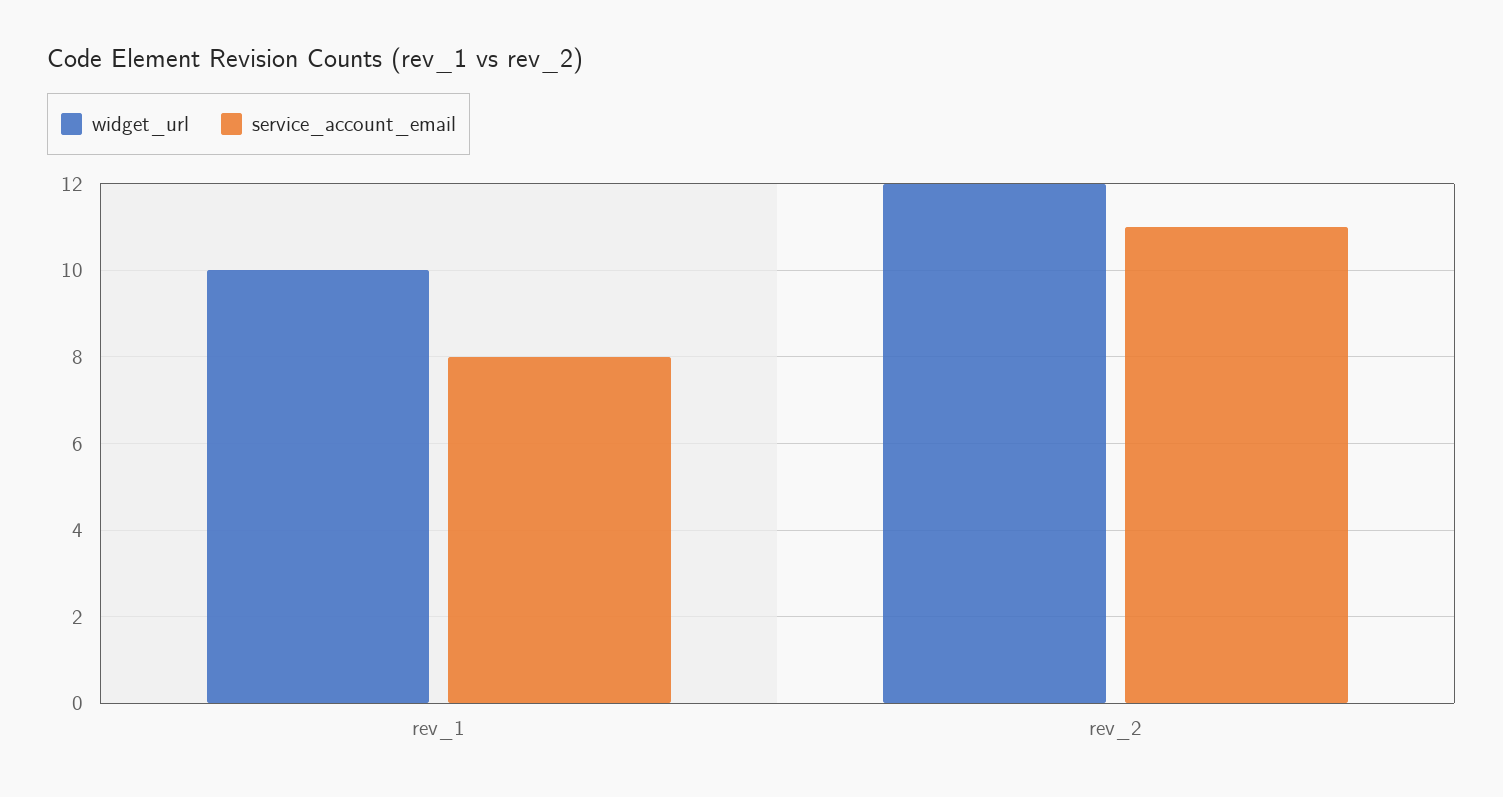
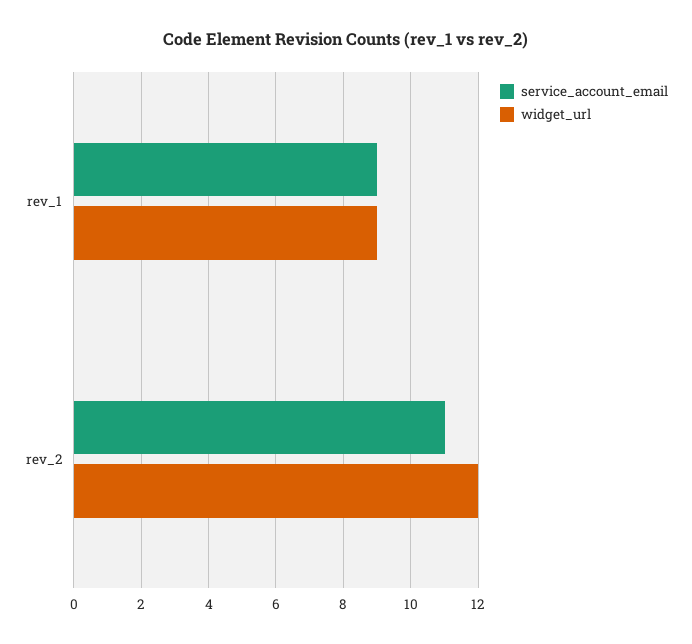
  {
    "widget_url": {
-     "rev_1": 10,
+     "rev_1": 9,
      "rev_2": 12
    },
    "service_account_email": {
-     "rev_1": 8,
+     "rev_1": 9,
      "rev_2": 11
    }
  }

